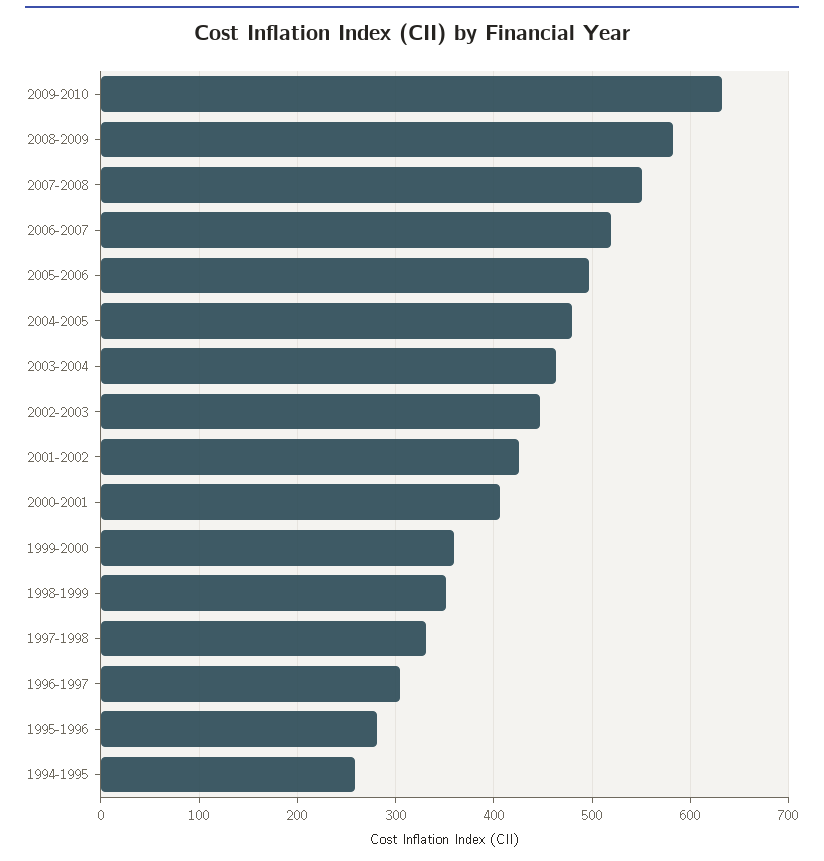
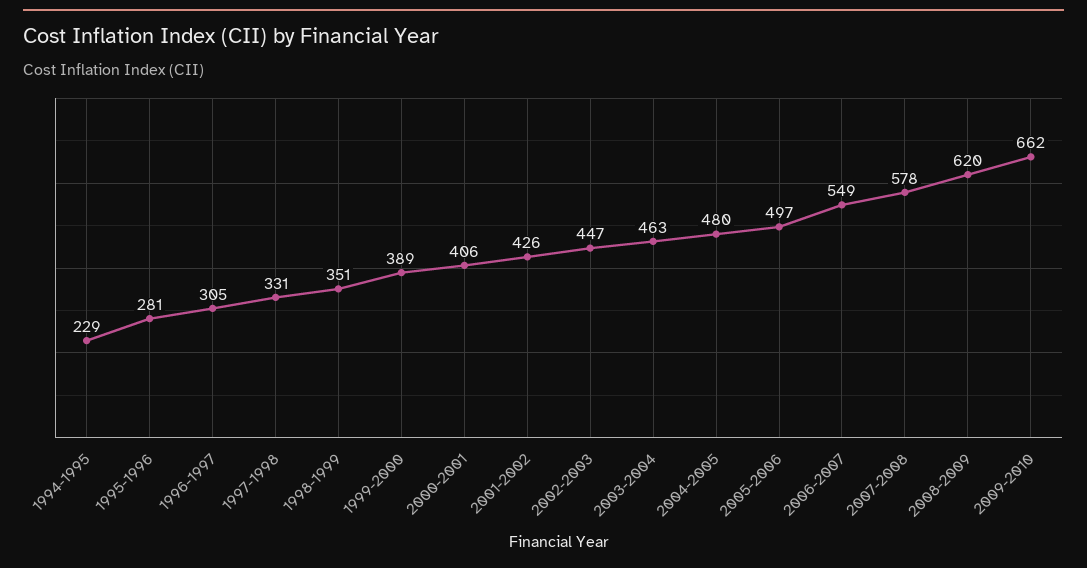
  {
-   "2009-2010": 630,
+   "2009-2010": 662,
-   "2008-2009": 580,
+   "2008-2009": 620,
-   "2007-2008": 550,
+   "2007-2008": 578,
-   "2006-2007": 520,
+   "2006-2007": 549,
    "2005-2006": 497,
    "2004-2005": 480,
    "2003-2004": 463,
    "2002-2003": 447,
    "2001-2002": 426,
    "2000-2001": 406,
-   "1999-2000": 360,
+   "1999-2000": 389,
    "1998-1999": 351,
    "1997-1998": 331,
    "1996-1997": 305,
    "1995-1996": 281,
-   "1994-1995": 260
+   "1994-1995": 229
  }

